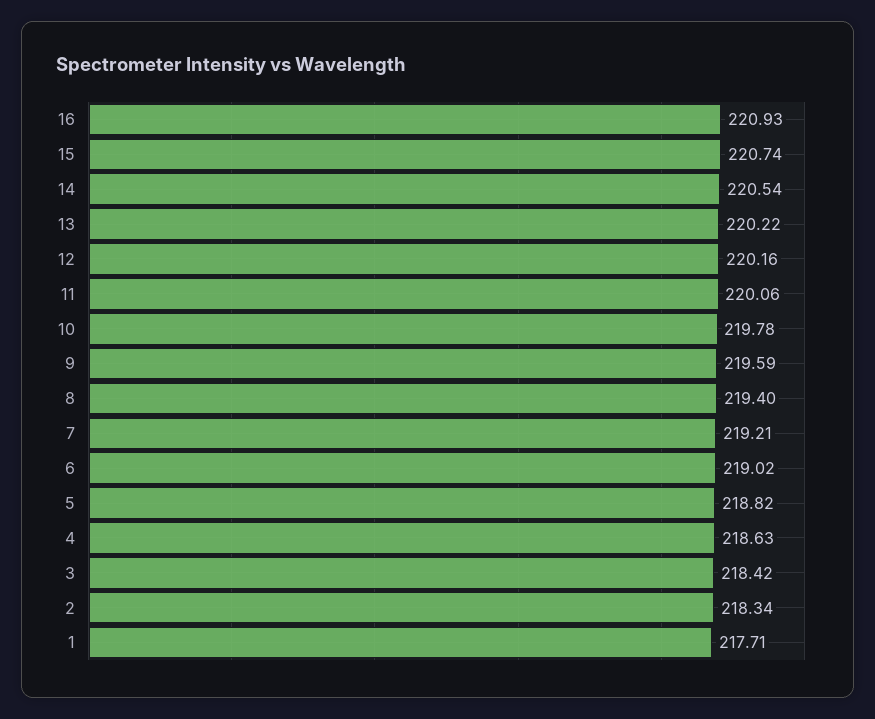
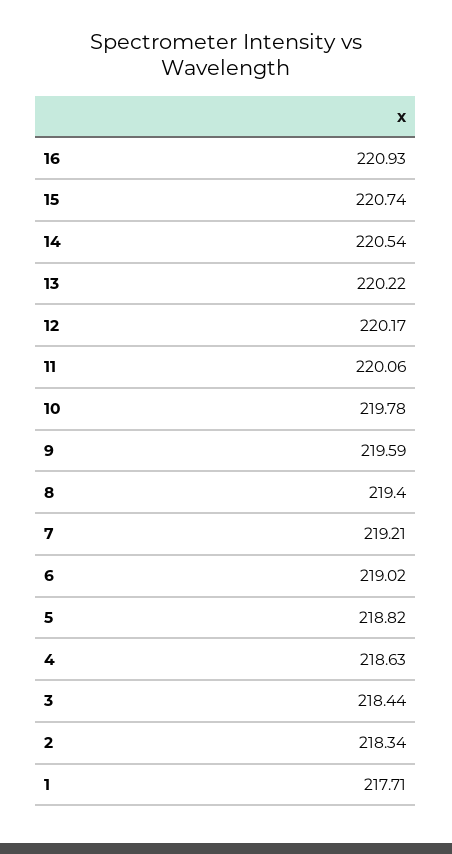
  {
    "16": 220.93,
    "15": 220.74,
    "14": 220.54,
    "13": 220.22,
-   "12": 220.16,
+   "12": 220.17,
    "11": 220.06,
    "10": 219.78,
    "9": 219.59,
    "8": 219.4,
    "7": 219.21,
    "6": 219.02,
    "5": 218.82,
    "4": 218.63,
-   "3": 218.42,
+   "3": 218.44,
    "2": 218.34,
    "1": 217.71
  }

